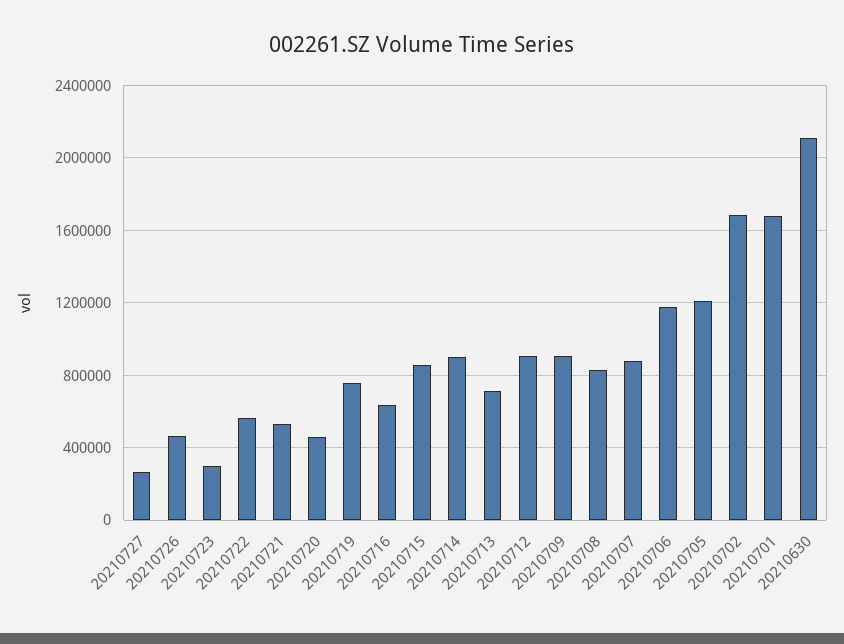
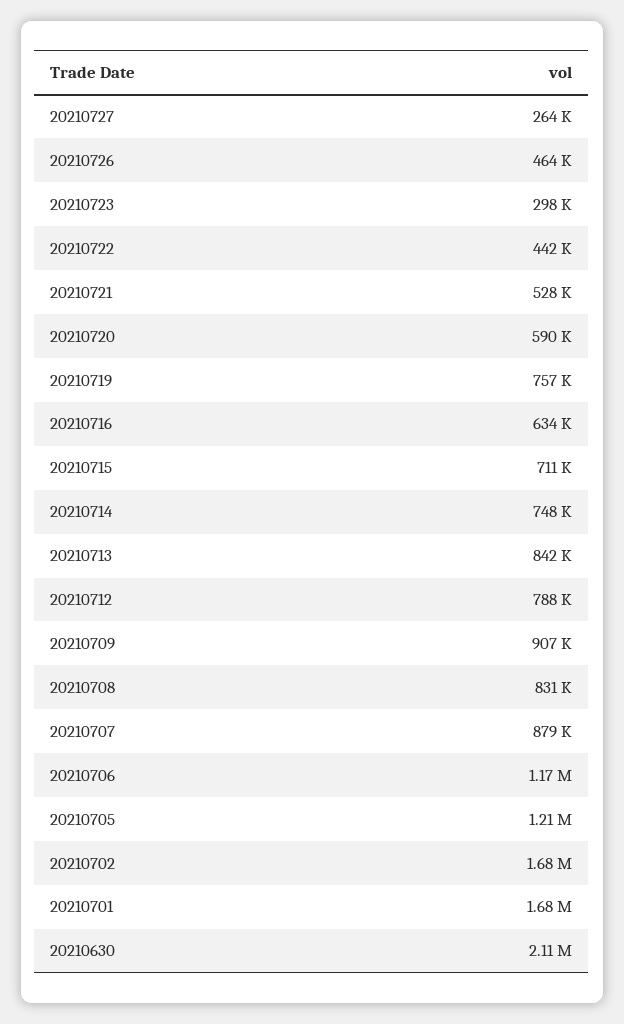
  {
    "20210727": 264000,
    "20210726": 464000,
    "20210723": 298000,
-   "20210722": 550000,
+   "20210722": 442000,
    "20210721": 528000,
-   "20210720": 450000,
+   "20210720": 590000,
    "20210719": 757000,
    "20210716": 634000,
-   "20210715": 850000,
+   "20210715": 711000,
-   "20210714": 900000,
+   "20210714": 748000,
-   "20210713": 700000,
+   "20210713": 842000,
-   "20210712": 900000,
+   "20210712": 788000,
    "20210709": 907000,
    "20210708": 831000,
    "20210707": 879000,
    "20210706": 1170000,
    "20210705": 1210000,
    "20210702": 1680000,
    "20210701": 1680000,
    "20210630": 2110000
  }

